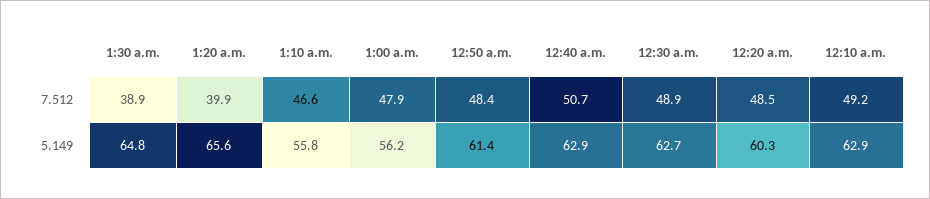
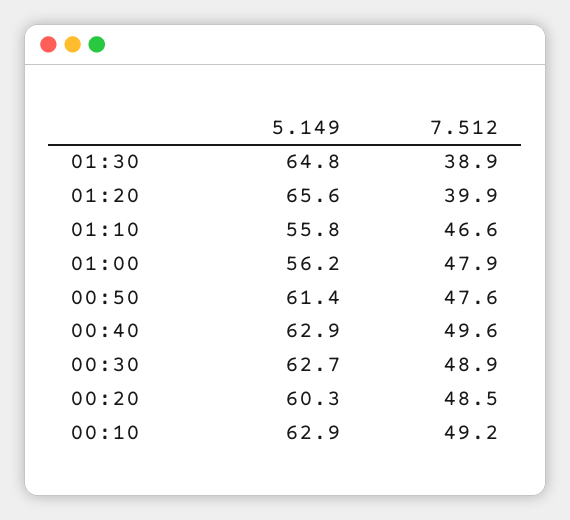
  {
    "1:30 a.m.": {
      "7.512": 38.9,
      "5.149": 64.8
    },
    "1:20 a.m.": {
      "7.512": 39.9,
      "5.149": 65.6
    },
    "1:10 a.m.": {
      "7.512": 46.6,
      "5.149": 55.8
    },
    "1:00 a.m.": {
      "7.512": 47.9,
      "5.149": 56.2
    },
    "12:50 a.m.": {
-     "7.512": 48.4,
+     "7.512": 47.6,
      "5.149": 61.4
    },
    "12:40 a.m.": {
-     "7.512": 50.7,
+     "7.512": 49.6,
      "5.149": 62.9
    },
    "12:30 a.m.": {
      "7.512": 48.9,
      "5.149": 62.7
    },
    "12:20 a.m.": {
      "7.512": 48.5,
      "5.149": 60.3
    },
    "12:10 a.m.": {
      "7.512": 49.2,
      "5.149": 62.9
    }
  }

